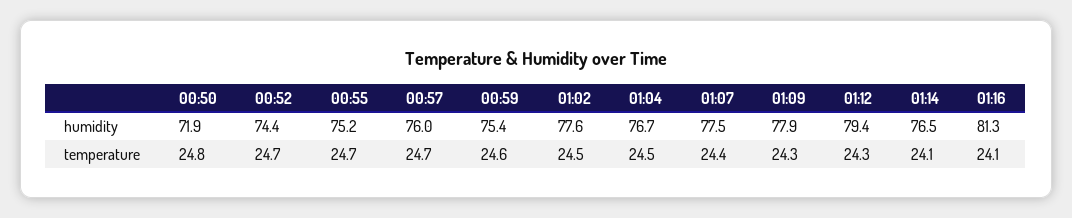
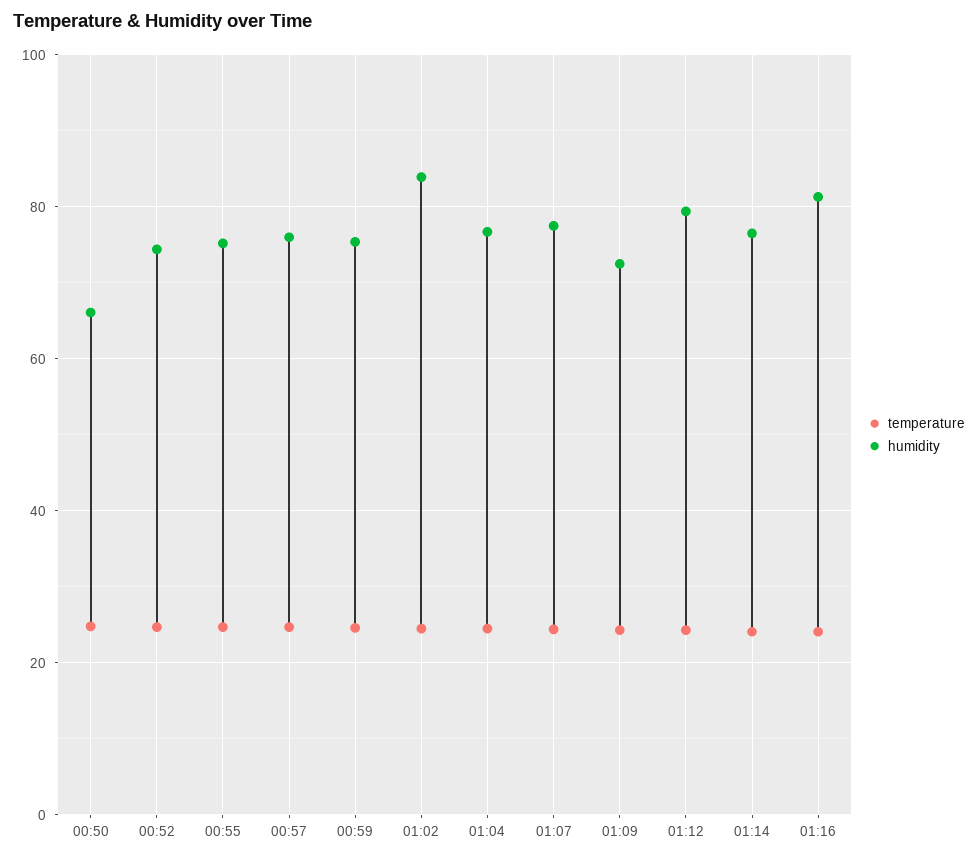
  {
    "humidity": {
-     "00:50": 71.9,
+     "00:50": 66,
      "00:52": 74.4,
      "00:55": 75.2,
      "00:57": 76,
      "00:59": 75.4,
-     "01:02": 77.6,
+     "01:02": 84,
      "01:04": 76.7,
      "01:07": 77.5,
-     "01:09": 77.9,
+     "01:09": 72,
      "01:12": 79.4,
      "01:14": 76.5,
      "01:16": 81.3
    },
    "temperature": {
      "00:50": 24.8,
      "00:52": 24.7,
      "00:55": 24.7,
      "00:57": 24.7,
      "00:59": 24.6,
      "01:02": 24.5,
      "01:04": 24.5,
      "01:07": 24.4,
      "01:09": 24.3,
      "01:12": 24.3,
      "01:14": 24.1,
      "01:16": 24.1
    }
  }

